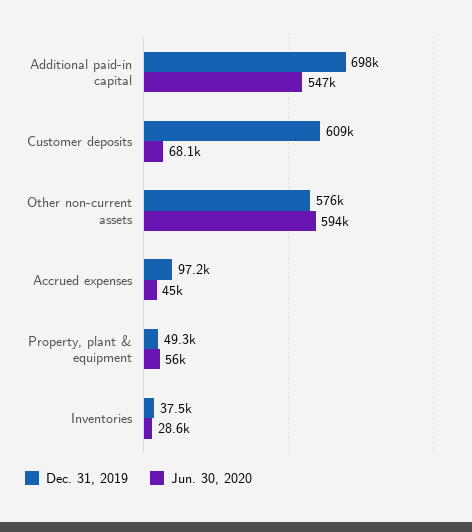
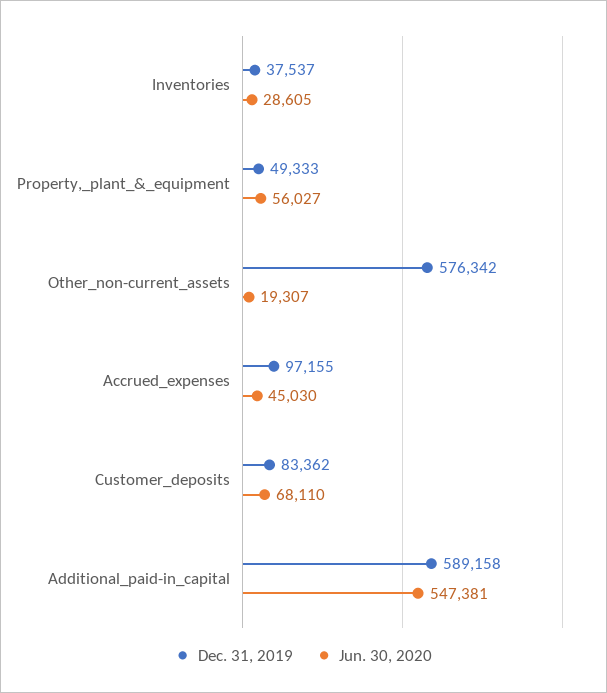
  {
    "Dec. 31, 2019": {
-     "Additional paid-in capital": 698000,
+     "Additional paid-in capital": 589158,
-     "Customer deposits": 609000,
+     "Customer deposits": 83362,
      "Other non-current assets": 576342,
      "Accrued expenses": 97155,
      "Property, plant & equipment": 49333,
      "Inventories": 37537
    },
    "Jun. 30, 2020": {
      "Additional paid-in capital": 547381,
      "Customer deposits": 68110,
-     "Other non-current assets": 594000,
+     "Other non-current assets": 19307,
      "Accrued expenses": 45030,
      "Property, plant & equipment": 56027,
      "Inventories": 28605
    }
  }

